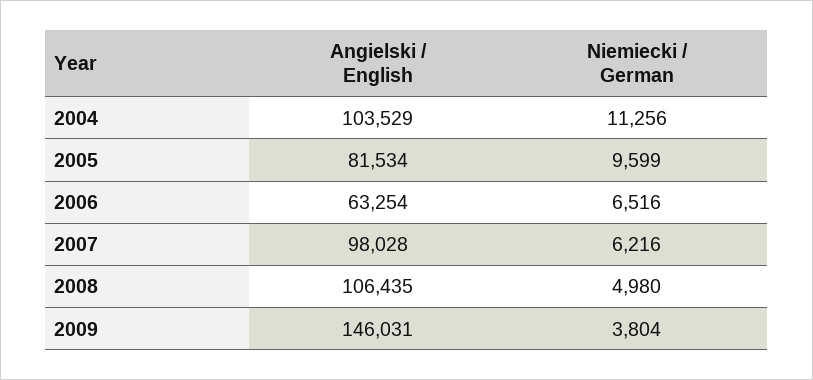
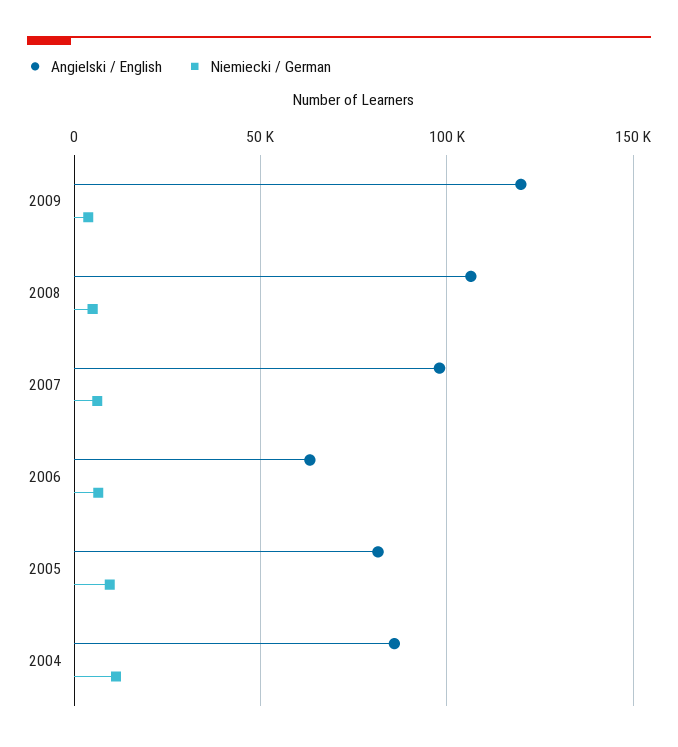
  {
    "Angielski / English": {
-     "2004": 103529,
+     "2004": 85000,
      "2005": 81534,
      "2006": 63254,
      "2007": 98028,
      "2008": 106435,
-     "2009": 146031
+     "2009": 120000
    },
    "Niemiecki / German": {
      "2004": 11256,
      "2005": 9599,
      "2006": 6516,
      "2007": 6216,
      "2008": 4980,
      "2009": 3804
    }
  }

